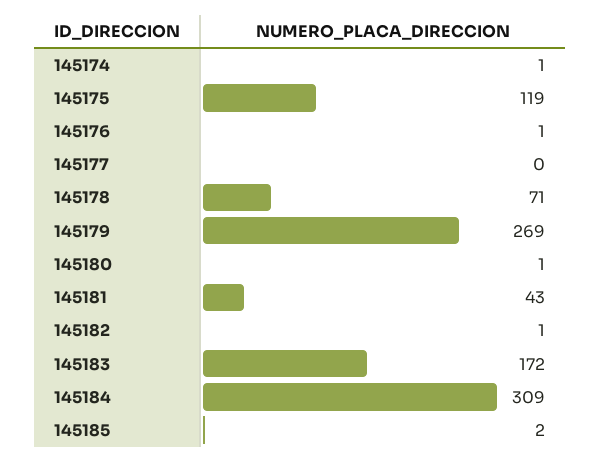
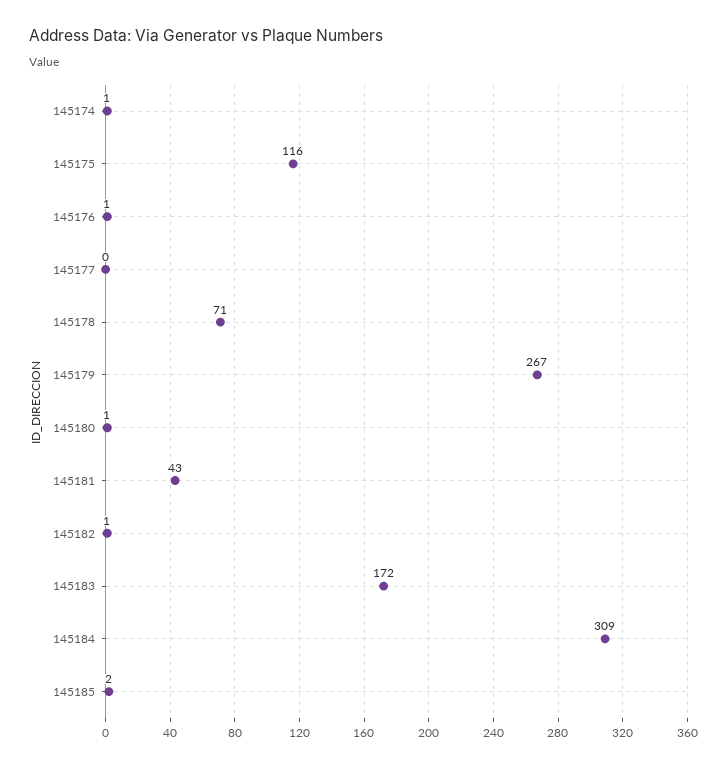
  {
    "145174": 1,
-   "145175": 119,
+   "145175": 116,
    "145176": 1,
    "145177": 0,
    "145178": 71,
-   "145179": 269,
+   "145179": 267,
    "145180": 1,
    "145181": 43,
    "145182": 1,
    "145183": 172,
    "145184": 309,
    "145185": 2
  }

